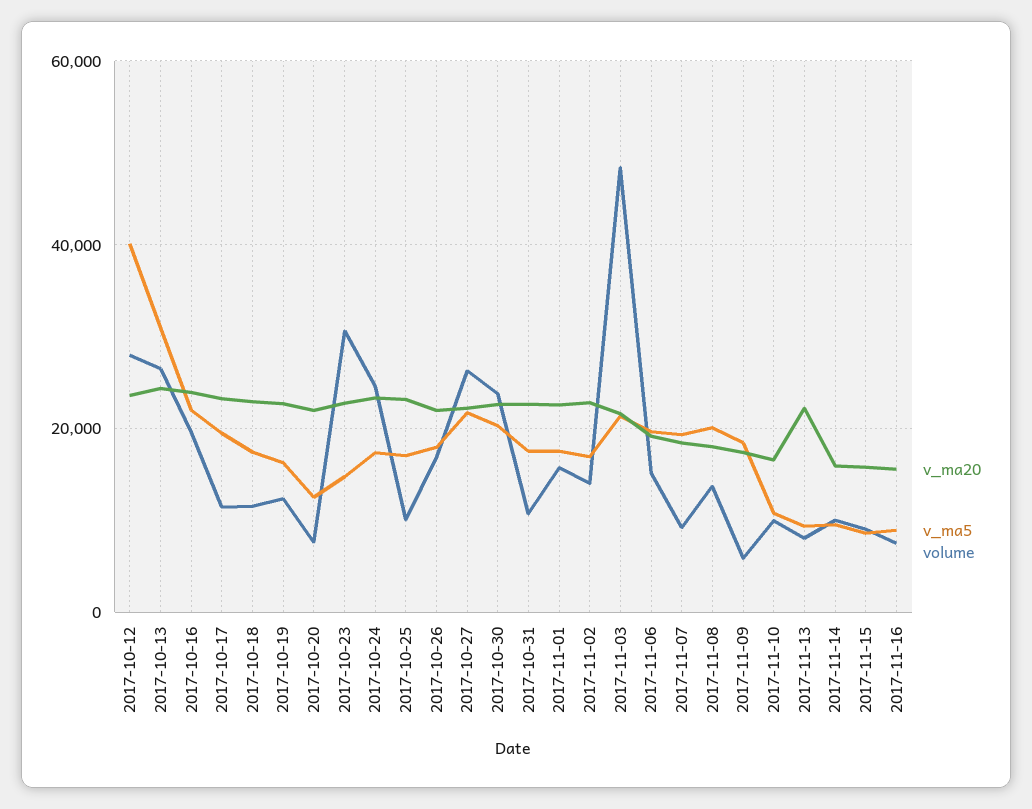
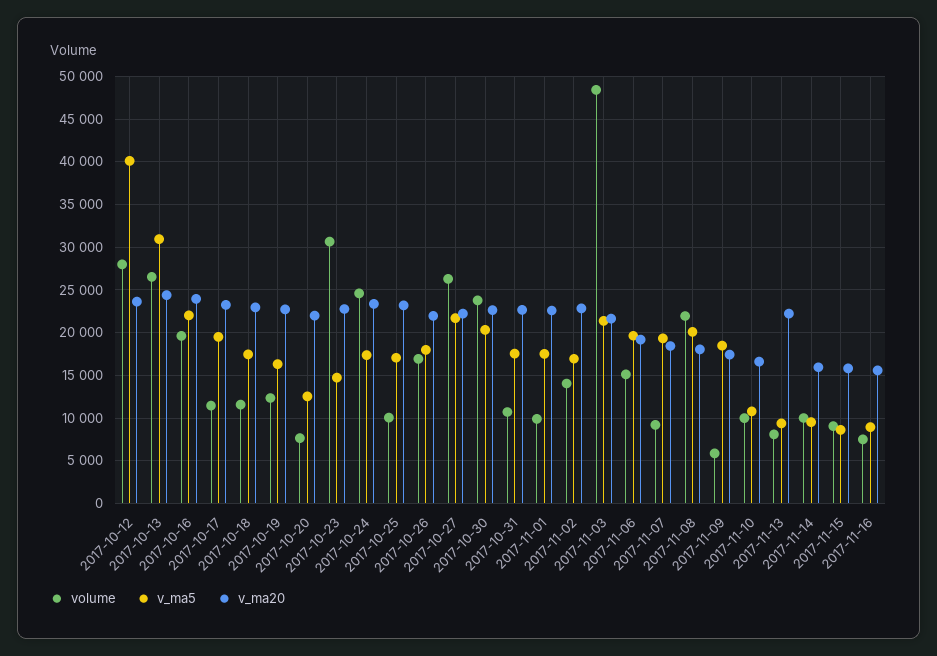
  {
    "v_ma20": {
      "2017-10-12": 24000,
      "2017-10-13": 24000,
      "2017-10-16": 24000,
      "2017-10-17": 23000,
      "2017-10-18": 23000,
      "2017-10-19": 23000,
      "2017-10-20": 22000,
      "2017-10-23": 23000,
      "2017-10-24": 23000,
      "2017-10-25": 23000,
      "2017-10-26": 22000,
      "2017-10-27": 22000,
      "2017-10-30": 23000,
      "2017-10-31": 23000,
      "2017-11-01": 23000,
      "2017-11-02": 23000,
      "2017-11-03": 22000,
      "2017-11-06": 19000,
      "2017-11-07": 18000,
      "2017-11-08": 18000,
      "2017-11-09": 17000,
      "2017-11-10": 17000,
      "2017-11-13": 22000,
      "2017-11-14": 16000,
      "2017-11-15": 16000,
      "2017-11-16": 16000
    },
    "v_ma5": {
      "2017-10-12": 40000,
      "2017-10-13": 31000,
      "2017-10-16": 22000,
      "2017-10-17": 19000,
      "2017-10-18": 17000,
      "2017-10-19": 16000,
      "2017-10-20": 13000,
      "2017-10-23": 15000,
      "2017-10-24": 17000,
      "2017-10-25": 17000,
      "2017-10-26": 18000,
      "2017-10-27": 22000,
      "2017-10-30": 20000,
      "2017-10-31": 18000,
      "2017-11-01": 18000,
      "2017-11-02": 17000,
      "2017-11-03": 21000,
      "2017-11-06": 20000,
      "2017-11-07": 19000,
      "2017-11-08": 20000,
      "2017-11-09": 18000,
      "2017-11-10": 11000,
      "2017-11-13": 9000,
      "2017-11-14": 10000,
      "2017-11-15": 9000,
      "2017-11-16": 9000
    },
    "volume": {
      "2017-10-12": 28000,
      "2017-10-13": 27000,
      "2017-10-16": 20000,
      "2017-10-17": 11000,
      "2017-10-18": 12000,
      "2017-10-19": 12000,
      "2017-10-20": 8000,
      "2017-10-23": 31000,
      "2017-10-24": 25000,
      "2017-10-25": 10000,
      "2017-10-26": 17000,
      "2017-10-27": 26000,
      "2017-10-30": 24000,
      "2017-10-31": 11000,
-     "2017-11-01": 16000,
+     "2017-11-01": 10000,
      "2017-11-02": 14000,
      "2017-11-03": 48000,
      "2017-11-06": 15000,
      "2017-11-07": 9000,
-     "2017-11-08": 14000,
+     "2017-11-08": 22000,
      "2017-11-09": 6000,
      "2017-11-10": 10000,
      "2017-11-13": 8000,
      "2017-11-14": 10000,
      "2017-11-15": 9000,
      "2017-11-16": 8000
    }
  }

